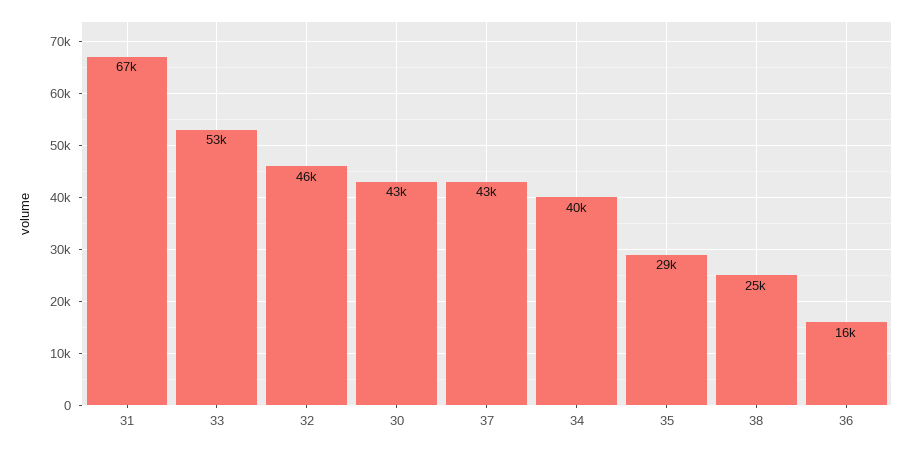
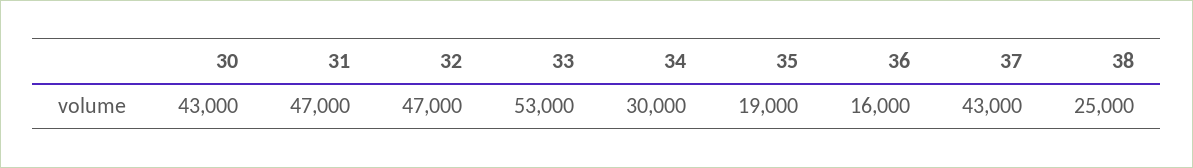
  {
-   "31": 67000,
+   "31": 47000,
    "33": 53000,
-   "32": 46000,
+   "32": 47000,
    "30": 43000,
    "37": 43000,
-   "34": 40000,
+   "34": 30000,
-   "35": 29000,
+   "35": 19000,
    "38": 25000,
    "36": 16000
  }

